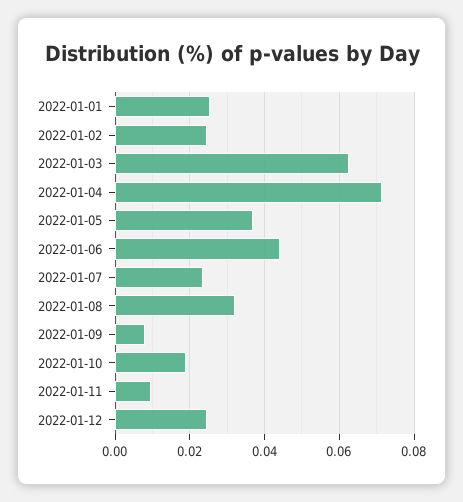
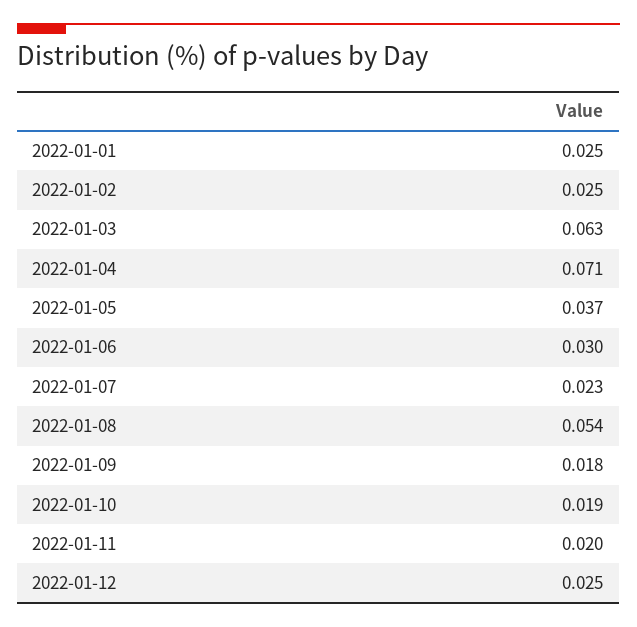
  {
    "2022-01-01": 0.025,
    "2022-01-02": 0.025,
    "2022-01-03": 0.063,
    "2022-01-04": 0.071,
    "2022-01-05": 0.037,
-   "2022-01-06": 0.044,
+   "2022-01-06": 0.03,
    "2022-01-07": 0.023,
-   "2022-01-08": 0.032,
+   "2022-01-08": 0.054,
-   "2022-01-09": 0.008,
+   "2022-01-09": 0.018,
    "2022-01-10": 0.019,
-   "2022-01-11": 0.01,
+   "2022-01-11": 0.02,
    "2022-01-12": 0.025
  }

